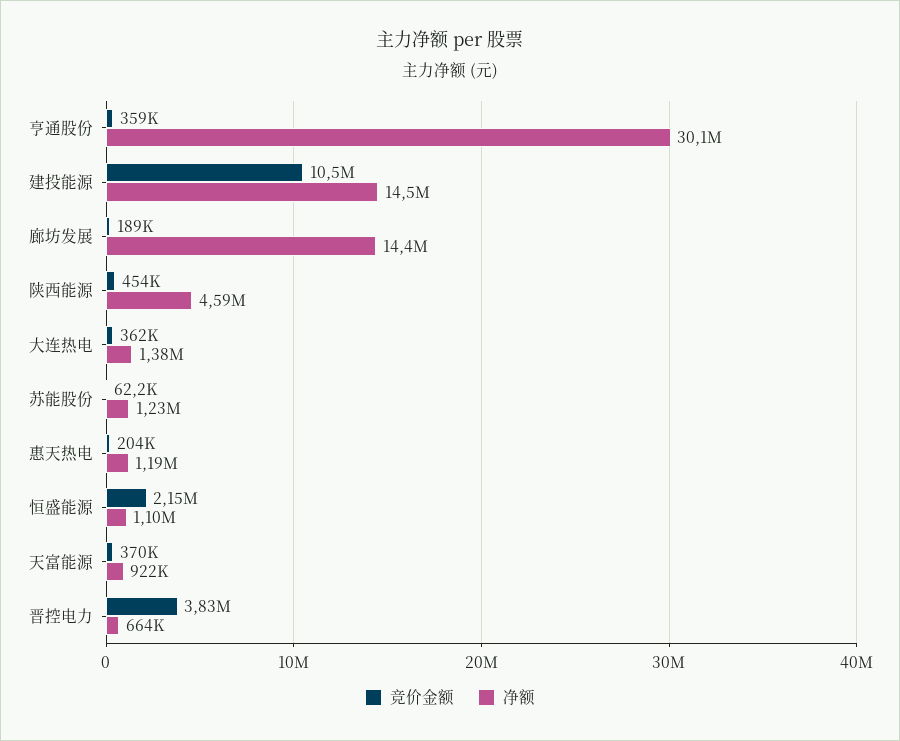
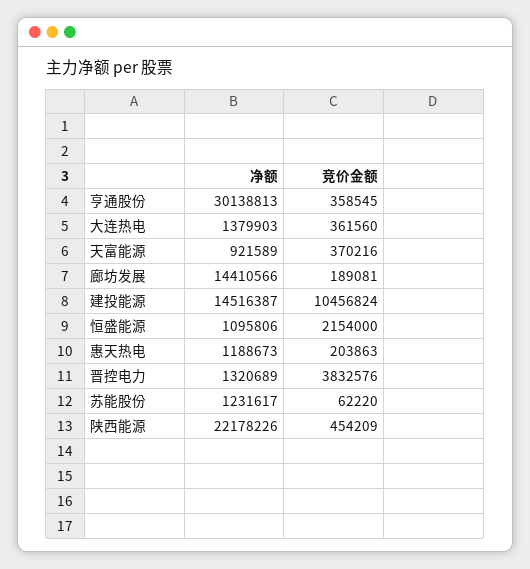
  {
    "竞价金额": {
      "亨通股份": 358545,
      "建投能源": 10456824,
      "廊坊发展": 189081,
      "陕西能源": 454209,
      "大连热电": 361560,
      "苏能股份": 62220,
      "惠天热电": 203863,
      "恒盛能源": 2154000,
      "天富能源": 370216,
      "晋控电力": 3832576
    },
    "净额": {
      "亨通股份": 30138813,
      "建投能源": 14516387,
      "廊坊发展": 14410566,
-     "陕西能源": 4590000,
+     "陕西能源": 22178226,
      "大连热电": 1379903,
      "苏能股份": 1231617,
      "惠天热电": 1188673,
      "恒盛能源": 1095806,
      "天富能源": 921589,
-     "晋控电力": 664000
+     "晋控电力": 1320689
    }
  }

